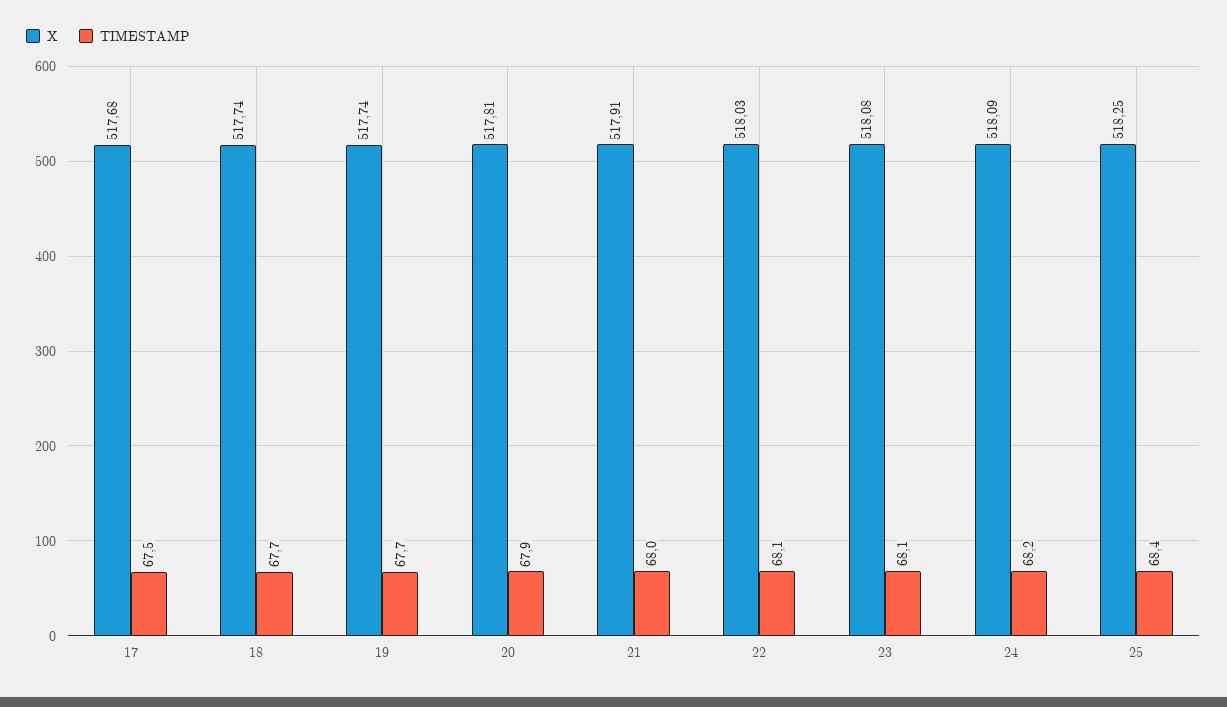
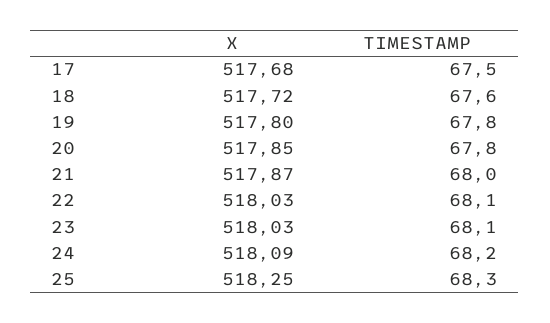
  {
    "X": {
      "17": 517.68,
-     "18": 517.74,
+     "18": 517.72,
-     "19": 517.74,
+     "19": 517.8,
-     "20": 517.81,
+     "20": 517.85,
-     "21": 517.91,
+     "21": 517.87,
      "22": 518.03,
-     "23": 518.08,
+     "23": 518.03,
      "24": 518.09,
      "25": 518.25
    },
    "TIMESTAMP": {
      "17": 67.5,
-     "18": 67.7,
+     "18": 67.6,
-     "19": 67.7,
+     "19": 67.8,
-     "20": 67.9,
+     "20": 67.8,
      "21": 68,
      "22": 68.1,
      "23": 68.1,
      "24": 68.2,
-     "25": 68.4
+     "25": 68.3
    }
  }

